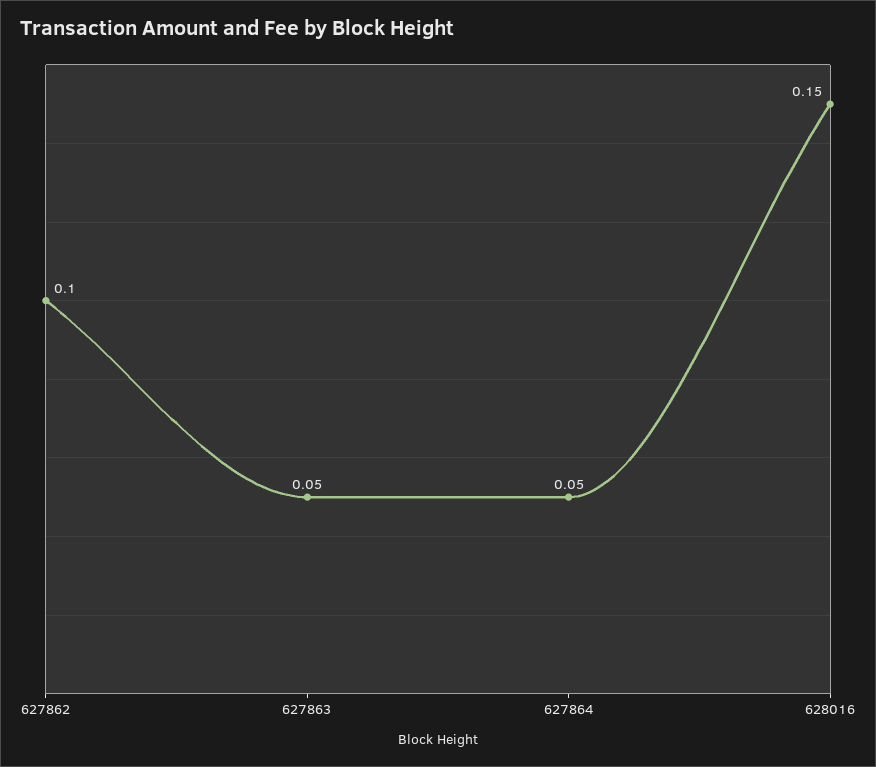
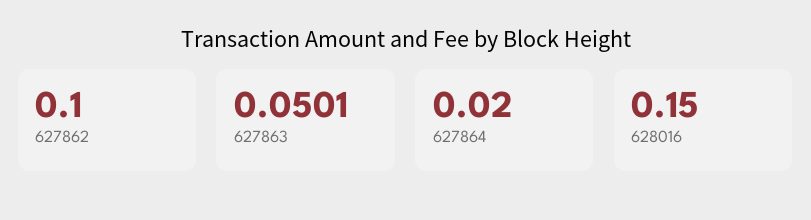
  {
    "627862": 0.1,
-   "627863": 0.05,
+   "627863": 0.0501,
-   "627864": 0.05,
+   "627864": 0.02,
    "628016": 0.15
  }

